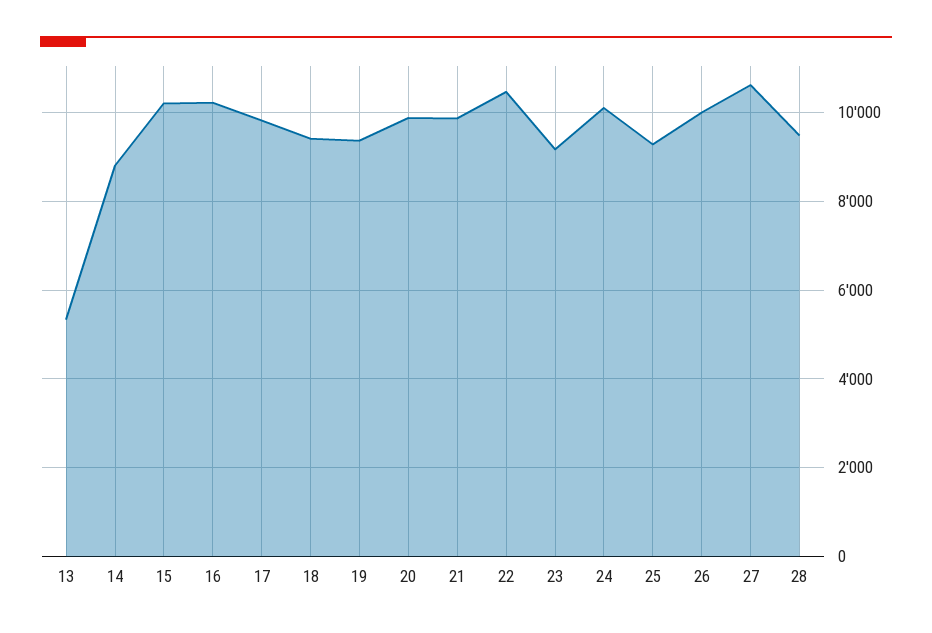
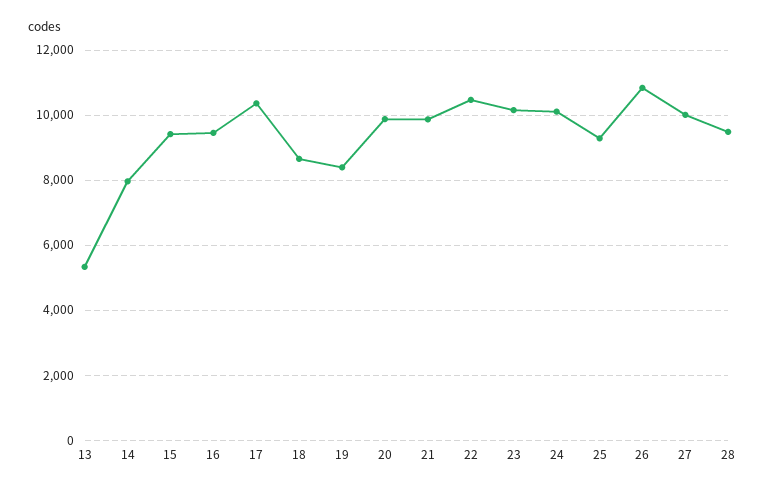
  {
    "13": 5400,
-   "14": 8800,
+   "14": 8000,
-   "15": 10200,
+   "15": 9400,
-   "16": 10200,
+   "16": 9400,
-   "17": 9800,
+   "17": 10400,
-   "18": 9400,
+   "18": 8600,
-   "19": 9400,
+   "19": 8400,
    "20": 9800,
    "21": 9800,
    "22": 10400,
-   "23": 9200,
+   "23": 10200,
    "24": 10200,
    "25": 9200,
-   "26": 10000,
+   "26": 10800,
-   "27": 10600,
+   "27": 10000,
    "28": 9400
  }

